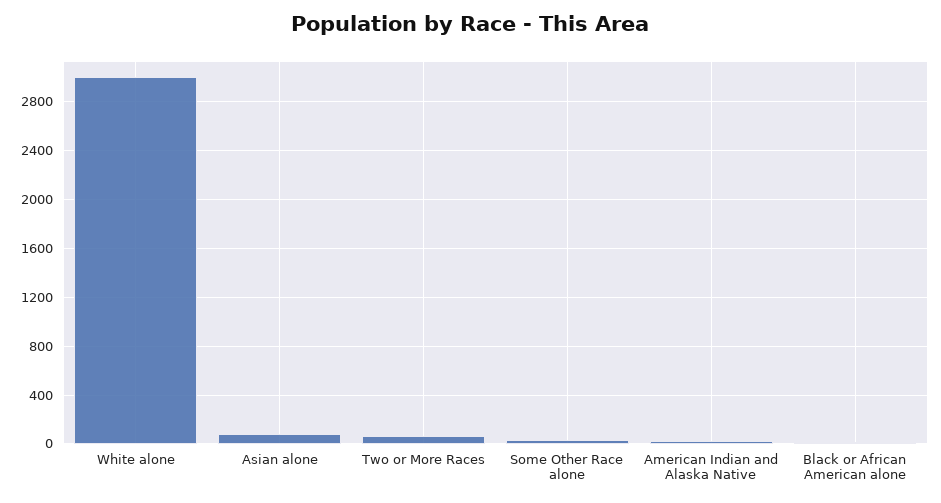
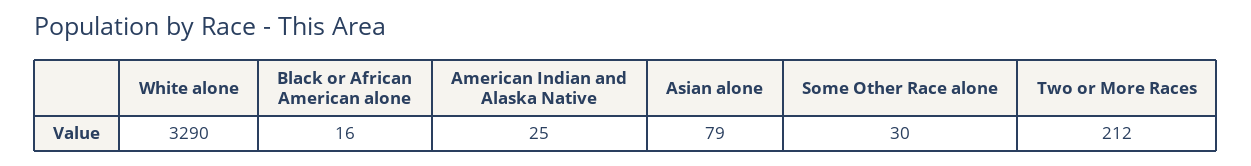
  {
-   "White alone": 3000,
+   "White alone": 3290,
    "Asian alone": 79,
-   "Two or More Races": 50,
+   "Two or More Races": 212,
    "Some Other Race alone": 30,
    "American Indian and Alaska Native": 25,
    "Black or African American alone": 16
  }

